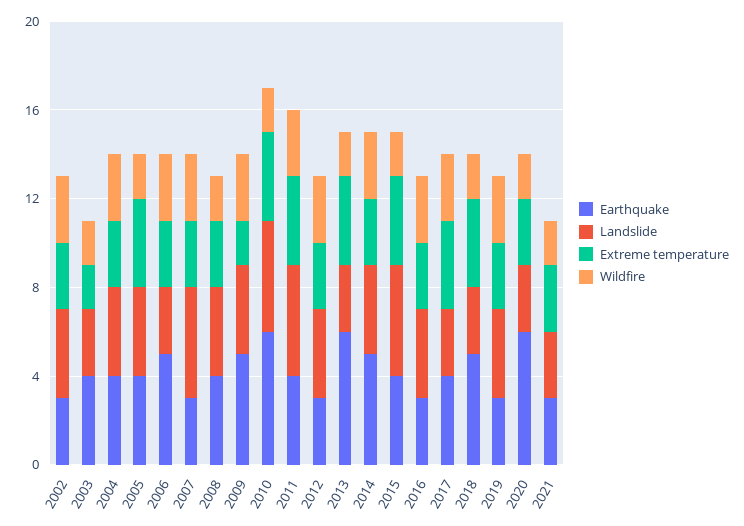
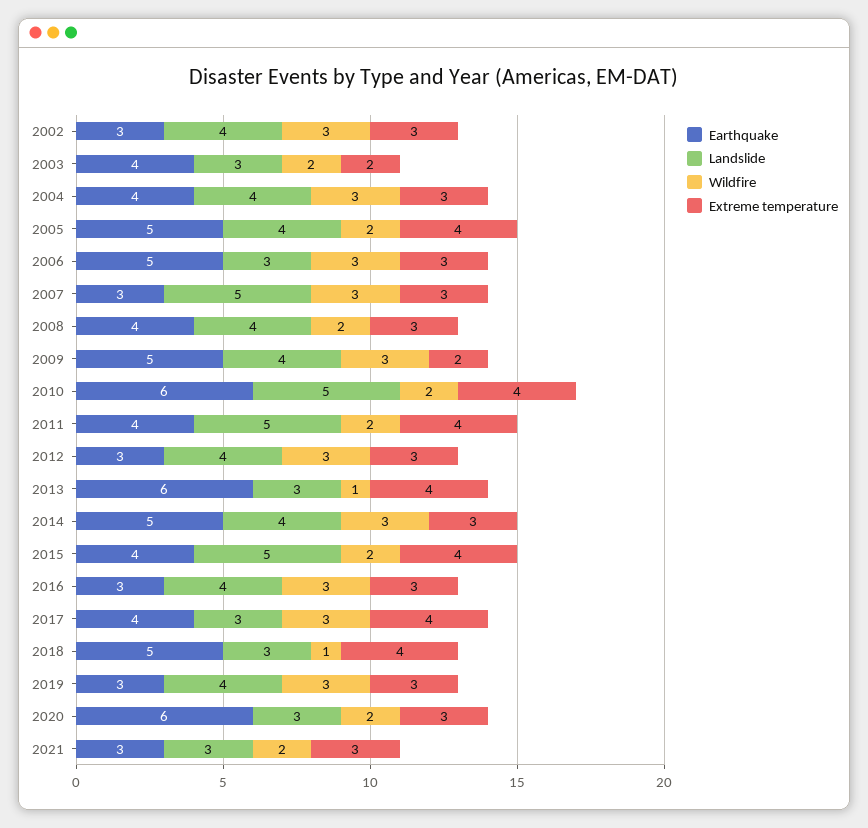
  {
    "Earthquake": {
      "2002": 3,
      "2003": 4,
      "2004": 4,
-     "2005": 4,
+     "2005": 5,
      "2006": 5,
      "2007": 3,
      "2008": 4,
      "2009": 5,
      "2010": 6,
      "2011": 4,
      "2012": 3,
      "2013": 6,
      "2014": 5,
      "2015": 4,
      "2016": 3,
      "2017": 4,
      "2018": 5,
      "2019": 3,
      "2020": 6,
      "2021": 3
    },
    "Landslide": {
      "2002": 4,
      "2003": 3,
      "2004": 4,
      "2005": 4,
      "2006": 3,
      "2007": 5,
      "2008": 4,
      "2009": 4,
      "2010": 5,
      "2011": 5,
      "2012": 4,
      "2013": 3,
      "2014": 4,
      "2015": 5,
      "2016": 4,
      "2017": 3,
      "2018": 3,
      "2019": 4,
      "2020": 3,
      "2021": 3
    },
    "Extreme temperature": {
      "2002": 3,
      "2003": 2,
      "2004": 3,
      "2005": 4,
      "2006": 3,
      "2007": 3,
      "2008": 3,
      "2009": 2,
      "2010": 4,
      "2011": 4,
      "2012": 3,
      "2013": 4,
      "2014": 3,
      "2015": 4,
      "2016": 3,
      "2017": 4,
      "2018": 4,
      "2019": 3,
      "2020": 3,
      "2021": 3
    },
    "Wildfire": {
      "2002": 3,
      "2003": 2,
      "2004": 3,
      "2005": 2,
      "2006": 3,
      "2007": 3,
      "2008": 2,
      "2009": 3,
      "2010": 2,
-     "2011": 3,
+     "2011": 2,
      "2012": 3,
-     "2013": 2,
+     "2013": 1,
      "2014": 3,
      "2015": 2,
      "2016": 3,
      "2017": 3,
-     "2018": 2,
+     "2018": 1,
      "2019": 3,
      "2020": 2,
      "2021": 2
    }
  }

